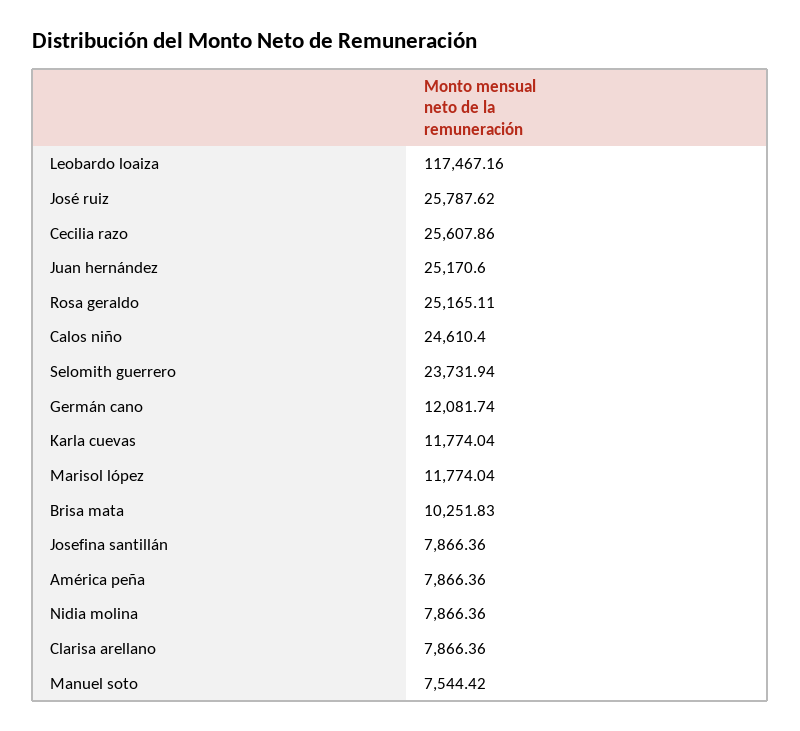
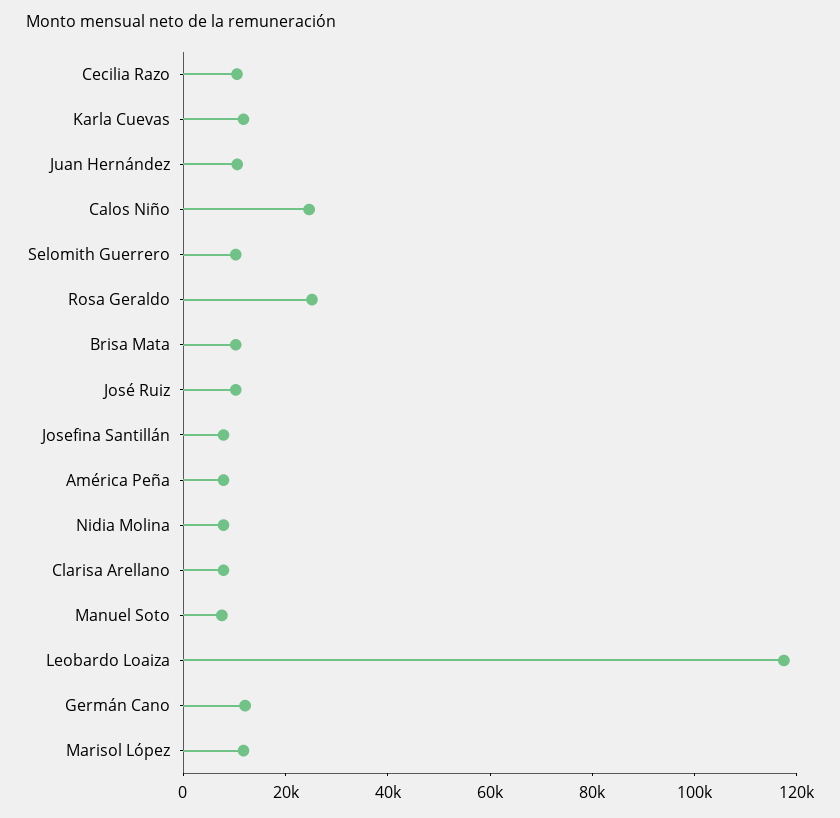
  {
    "Leobardo loaiza": 117467.16,
-   "José ruiz": 25787.62,
+   "José ruiz": 10000,
-   "Cecilia razo": 25607.86,
+   "Cecilia razo": 10000,
-   "Juan hernández": 25170.6,
+   "Juan hernández": 10000,
    "Rosa geraldo": 25165.11,
    "Calos niño": 24610.4,
-   "Selomith guerrero": 23731.94,
+   "Selomith guerrero": 10000,
    "Germán cano": 12081.74,
    "Karla cuevas": 11774.04,
    "Marisol lópez": 11774.04,
    "Brisa mata": 10251.83,
    "Josefina santillán": 7866.36,
    "América peña": 7866.36,
    "Nidia molina": 7866.36,
    "Clarisa arellano": 7866.36,
    "Manuel soto": 7544.42
  }

